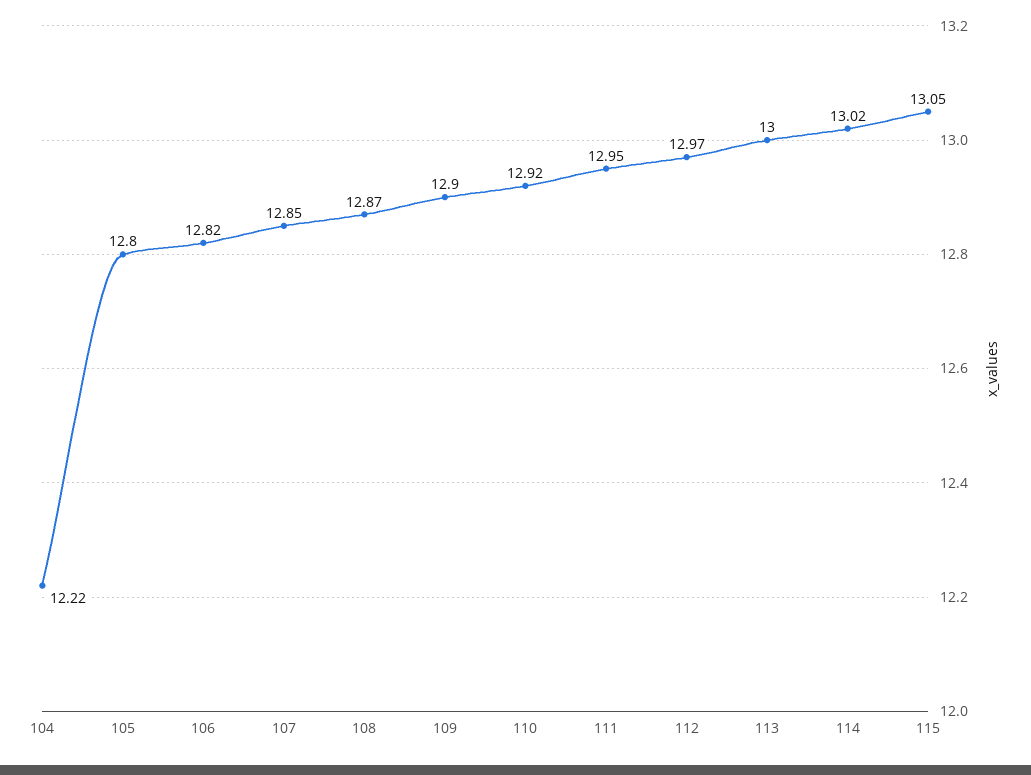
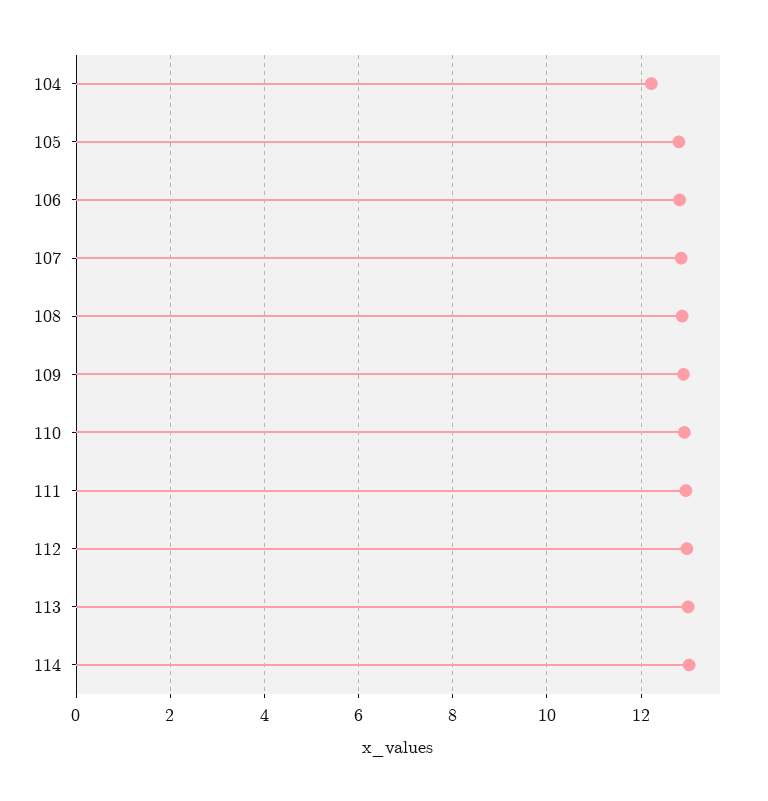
  {
    "104": 12.22,
    "105": 12.8,
    "106": 12.82,
    "107": 12.85,
    "108": 12.87,
    "109": 12.9,
    "110": 12.92,
    "111": 12.95,
    "112": 12.97,
    "113": 13,
-   "114": 13.02,
+   "114": 13.02
-   "115": 13.05
  }

